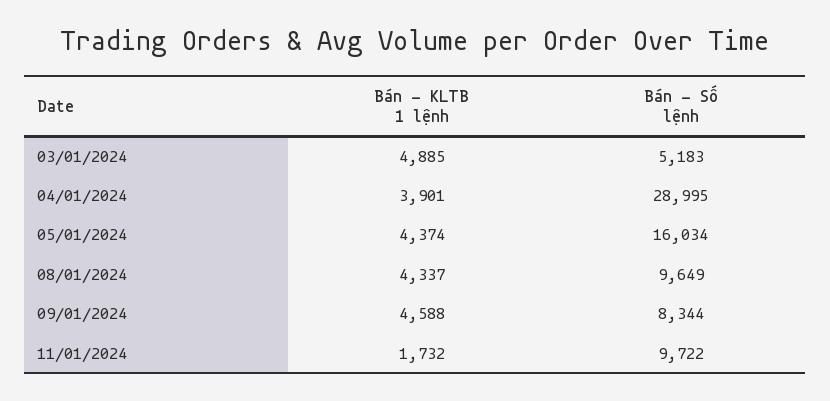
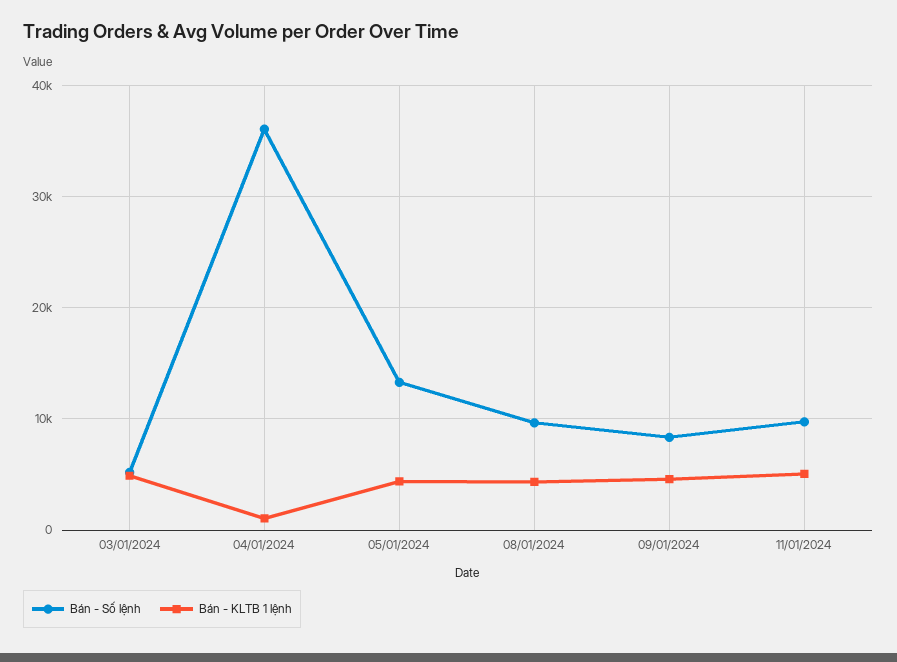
  {
    "Bán - KLTB 1 lệnh": {
      "03/01/2024": 4885,
-     "04/01/2024": 3901,
+     "04/01/2024": 1000,
      "05/01/2024": 4374,
      "08/01/2024": 4337,
      "09/01/2024": 4588,
-     "11/01/2024": 1732
+     "11/01/2024": 5000
    },
    "Bán - Số lệnh": {
      "03/01/2024": 5183,
-     "04/01/2024": 28995,
+     "04/01/2024": 36000,
-     "05/01/2024": 16034,
+     "05/01/2024": 13000,
      "08/01/2024": 9649,
      "09/01/2024": 8344,
      "11/01/2024": 9722
    }
  }

